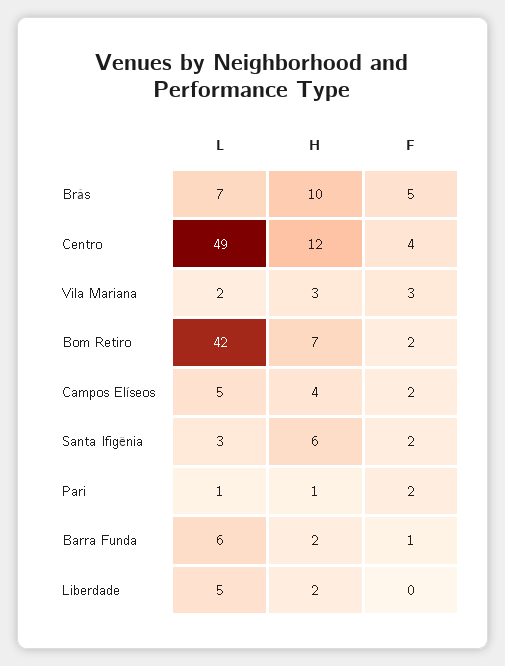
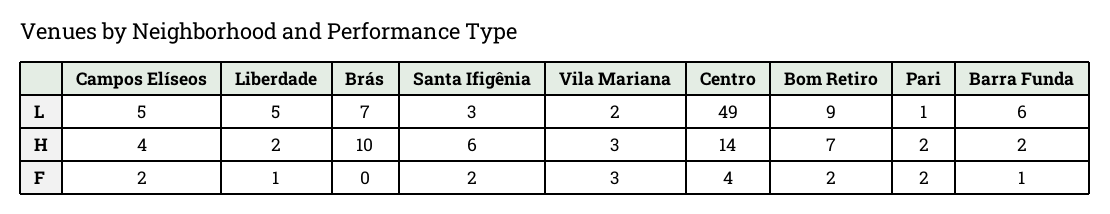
  {
    "L": {
      "Brás": 7,
      "Centro": 49,
      "Vila Mariana": 2,
-     "Bom Retiro": 42,
+     "Bom Retiro": 9,
      "Campos Elíseos": 5,
      "Santa Ifigênia": 3,
      "Pari": 1,
      "Barra Funda": 6,
      "Liberdade": 5
    },
    "H": {
      "Brás": 10,
-     "Centro": 12,
+     "Centro": 14,
      "Vila Mariana": 3,
      "Bom Retiro": 7,
      "Campos Elíseos": 4,
      "Santa Ifigênia": 6,
-     "Pari": 1,
+     "Pari": 2,
      "Barra Funda": 2,
      "Liberdade": 2
    },
    "F": {
-     "Brás": 5,
+     "Brás": 0,
      "Centro": 4,
      "Vila Mariana": 3,
      "Bom Retiro": 2,
      "Campos Elíseos": 2,
      "Santa Ifigênia": 2,
      "Pari": 2,
      "Barra Funda": 1,
-     "Liberdade": 0
+     "Liberdade": 1
    }
  }

